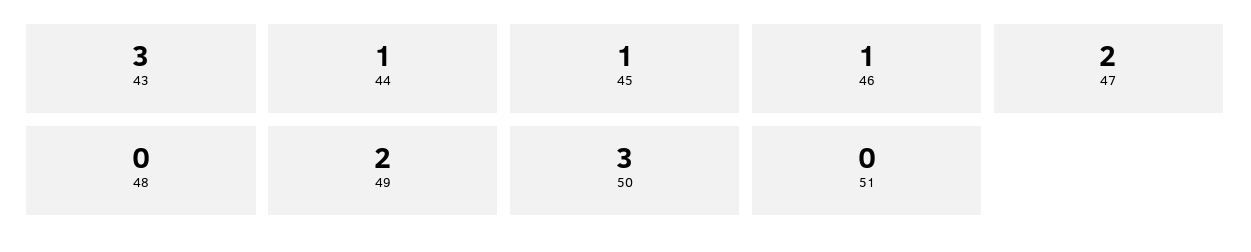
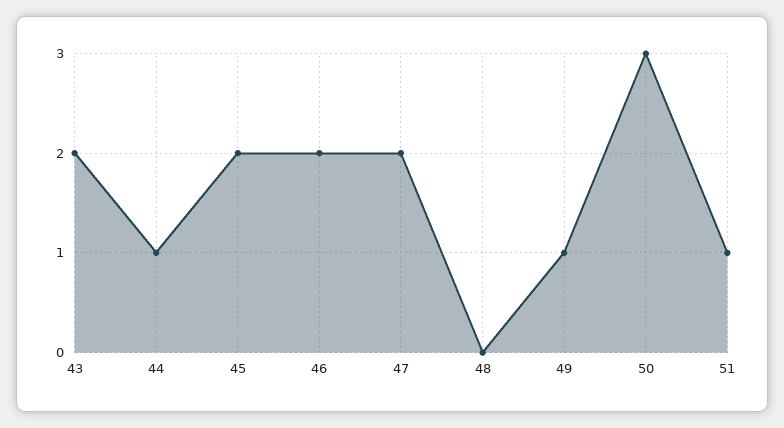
  {
-   "43": 3,
+   "43": 2,
    "44": 1,
-   "45": 1,
+   "45": 2,
-   "46": 1,
+   "46": 2,
    "47": 2,
    "48": 0,
-   "49": 2,
+   "49": 1,
    "50": 3,
-   "51": 0
+   "51": 1
  }

